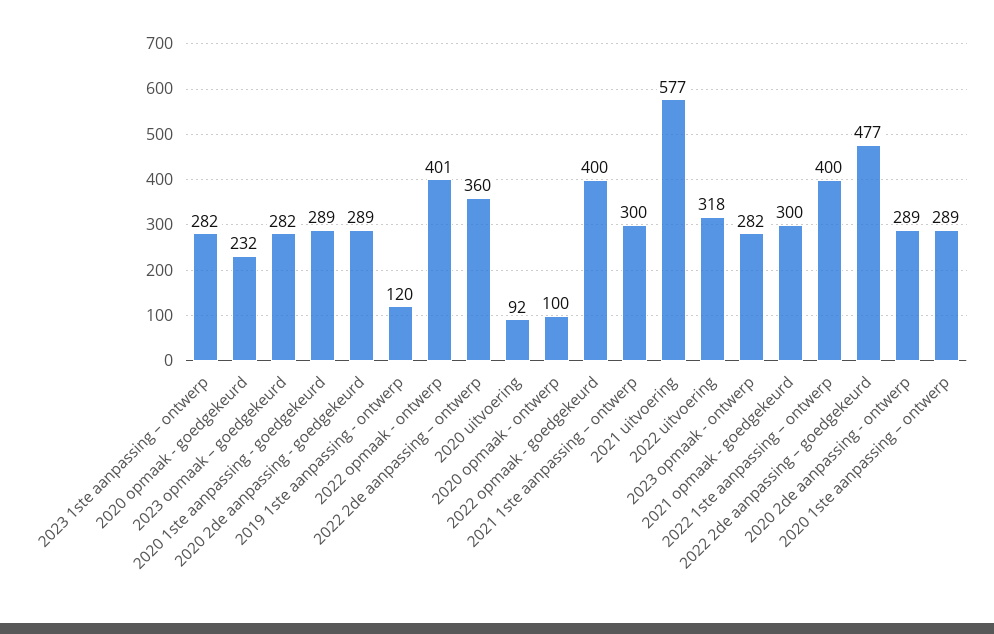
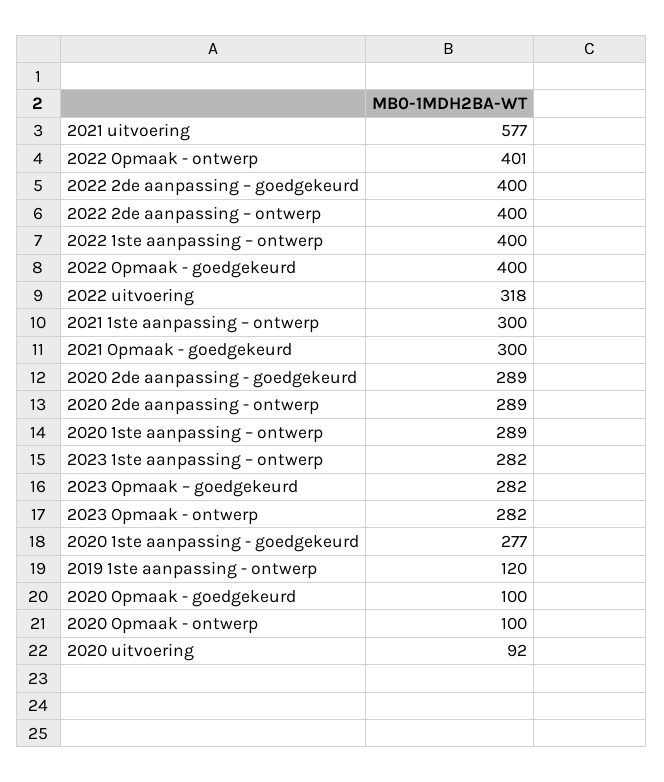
  {
    "2023 1ste aanpassing – ontwerp": 282,
-   "2020 opmaak - goedgekeurd": 232,
+   "2020 opmaak - goedgekeurd": 100,
    "2023 opmaak – goedgekeurd": 282,
-   "2020 1ste aanpassing - goedgekeurd": 289,
+   "2020 1ste aanpassing - goedgekeurd": 277,
    "2020 2de aanpassing - goedgekeurd": 289,
    "2019 1ste aanpassing - ontwerp": 120,
    "2022 opmaak - ontwerp": 401,
-   "2022 2de aanpassing – ontwerp": 360,
+   "2022 2de aanpassing – ontwerp": 400,
    "2020 uitvoering": 92,
    "2020 opmaak - ontwerp": 100,
    "2022 opmaak - goedgekeurd": 400,
    "2021 1ste aanpassing – ontwerp": 300,
    "2021 uitvoering": 577,
    "2022 uitvoering": 318,
    "2023 opmaak - ontwerp": 282,
    "2021 opmaak - goedgekeurd": 300,
    "2022 1ste aanpassing – ontwerp": 400,
-   "2022 2de aanpassing – goedgekeurd": 477,
+   "2022 2de aanpassing – goedgekeurd": 400,
    "2020 2de aanpassing - ontwerp": 289,
    "2020 1ste aanpassing – ontwerp": 289
  }

